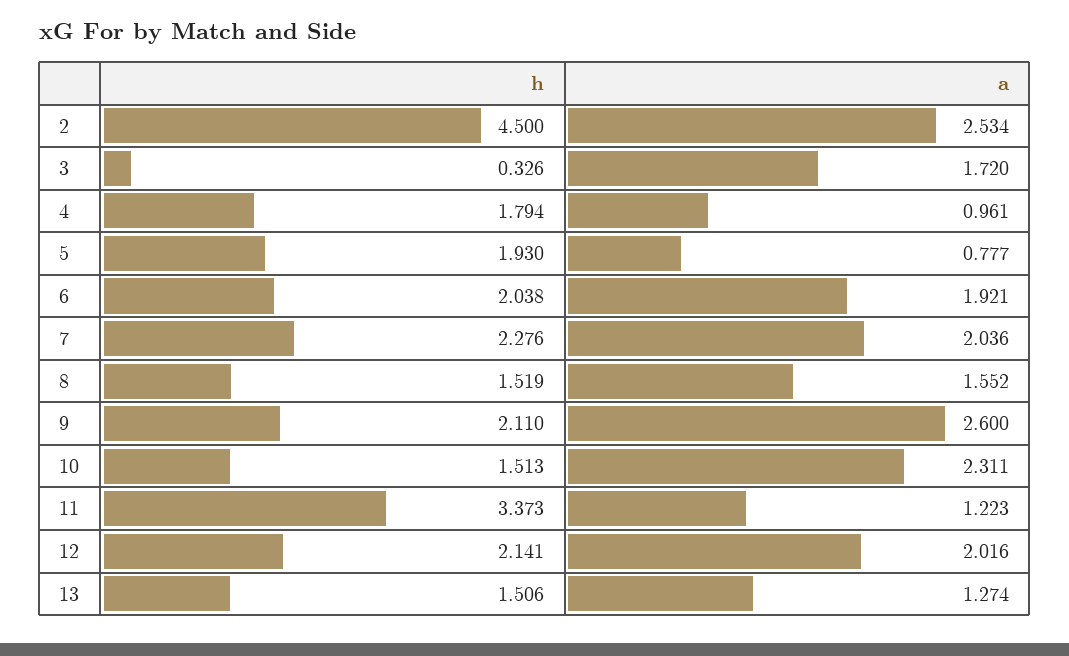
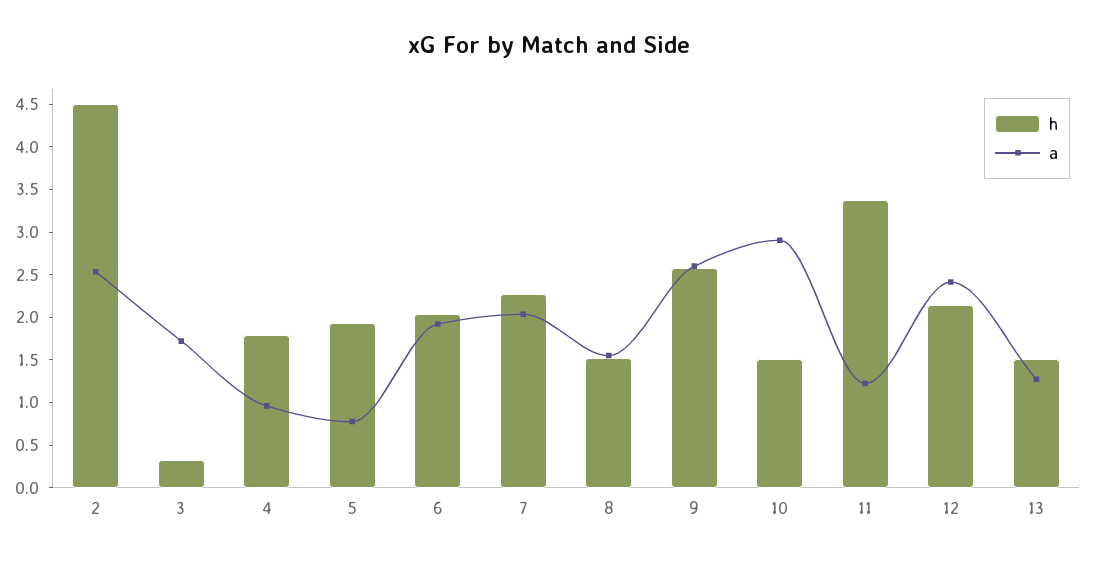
  {
    "h": {
      "2": 4.5,
      "3": 0.326,
      "4": 1.794,
      "5": 1.93,
      "6": 2.038,
      "7": 2.276,
      "8": 1.519,
-     "9": 2.11,
+     "9": 2.6,
      "10": 1.513,
      "11": 3.373,
      "12": 2.141,
      "13": 1.506
    },
    "a": {
      "2": 2.534,
      "3": 1.72,
      "4": 0.961,
      "5": 0.777,
      "6": 1.921,
      "7": 2.036,
      "8": 1.552,
      "9": 2.6,
-     "10": 2.311,
+     "10": 2.9,
      "11": 1.223,
-     "12": 2.016,
+     "12": 2.4,
      "13": 1.274
    }
  }

